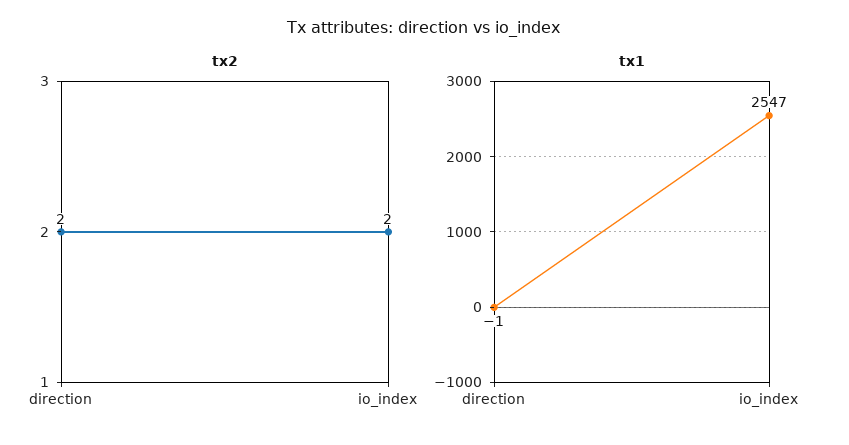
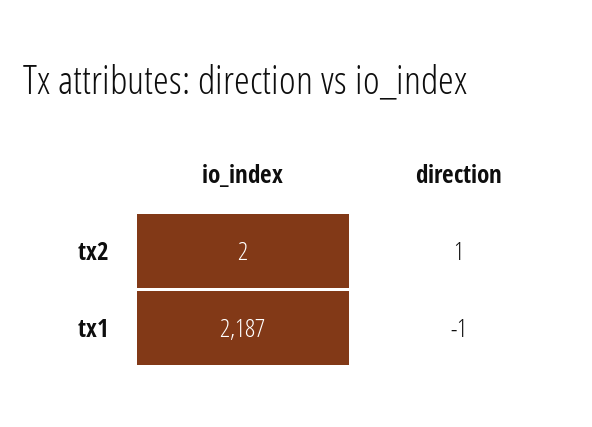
  {
    "tx2": {
-     "direction": 2,
+     "direction": 1,
      "io_index": 2
    },
    "tx1": {
      "direction": -1,
-     "io_index": 2547
+     "io_index": 2187
    }
  }

